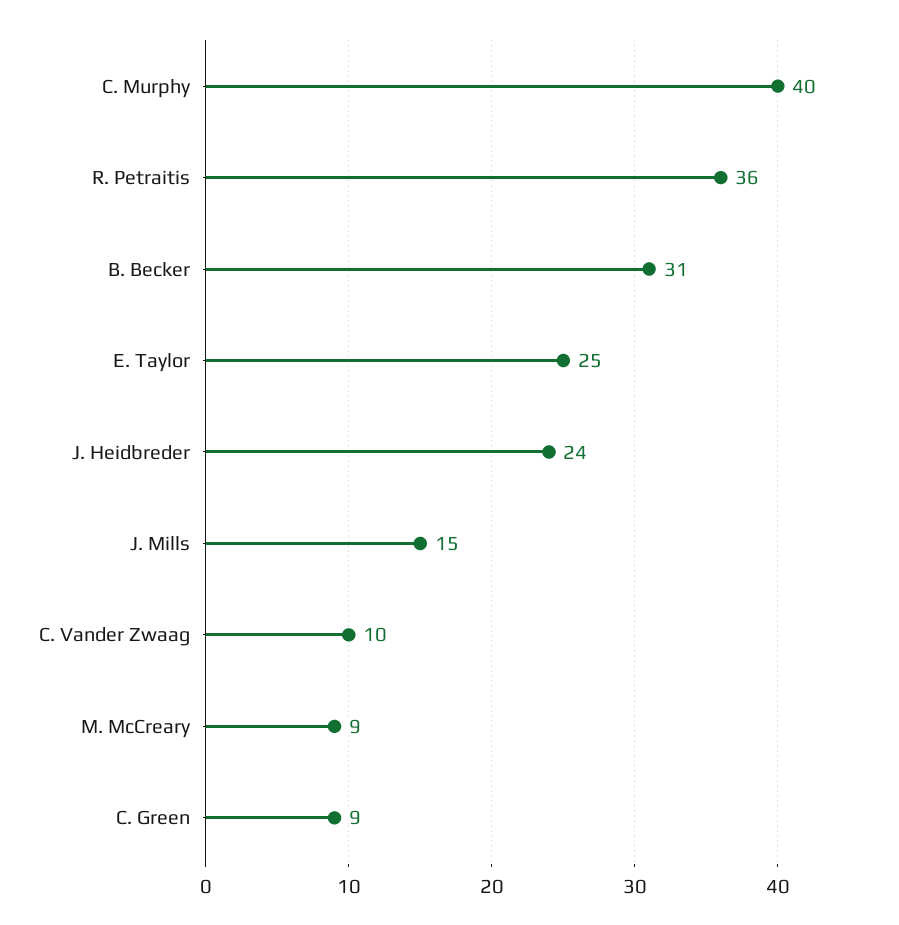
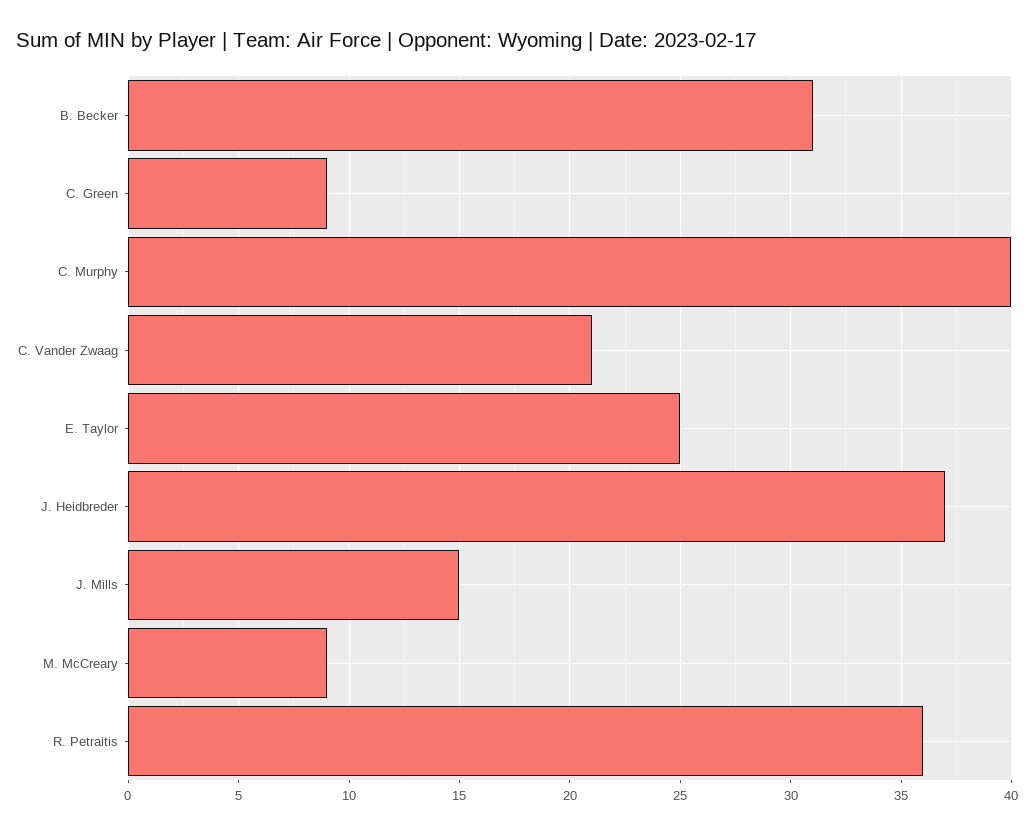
  {
    "C. Murphy": 40,
    "R. Petraitis": 36,
    "B. Becker": 31,
    "E. Taylor": 25,
-   "J. Heidbreder": 24,
+   "J. Heidbreder": 37,
    "J. Mills": 15,
-   "C. Vander Zwaag": 10,
+   "C. Vander Zwaag": 21,
    "M. McCreary": 9,
    "C. Green": 9
  }

